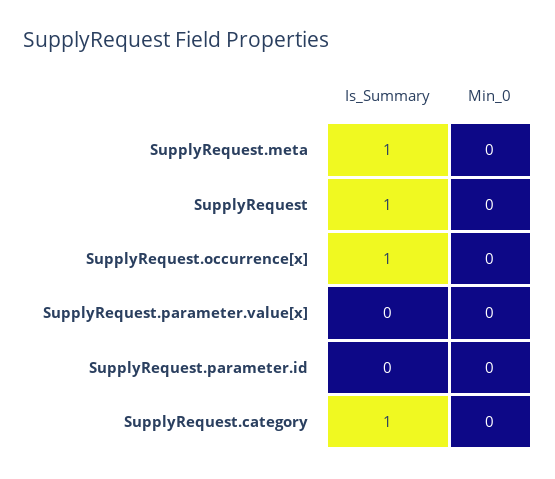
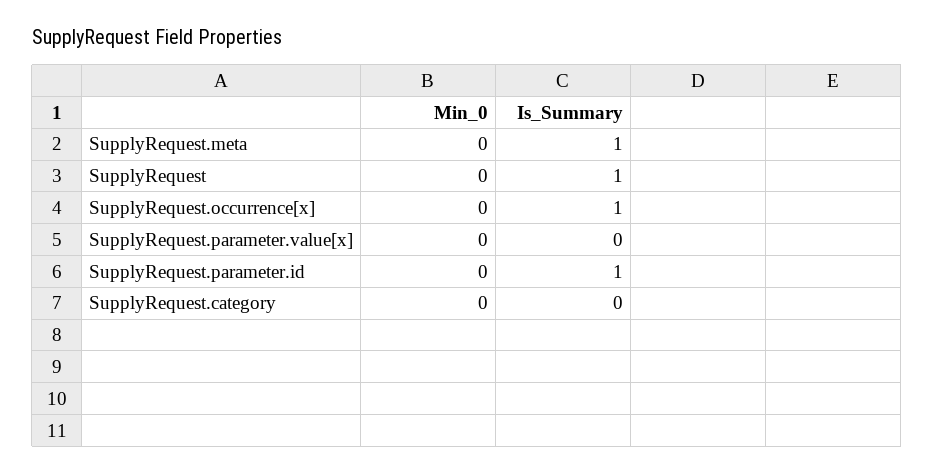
  {
    "Is_Summary": {
      "SupplyRequest.meta": 1,
      "SupplyRequest": 1,
      "SupplyRequest.occurrence[x]": 1,
      "SupplyRequest.parameter.value[x]": 0,
-     "SupplyRequest.parameter.id": 0,
+     "SupplyRequest.parameter.id": 1,
-     "SupplyRequest.category": 1
+     "SupplyRequest.category": 0
    },
    "Min_0": {
      "SupplyRequest.meta": 0,
      "SupplyRequest": 0,
      "SupplyRequest.occurrence[x]": 0,
      "SupplyRequest.parameter.value[x]": 0,
      "SupplyRequest.parameter.id": 0,
      "SupplyRequest.category": 0
    }
  }

